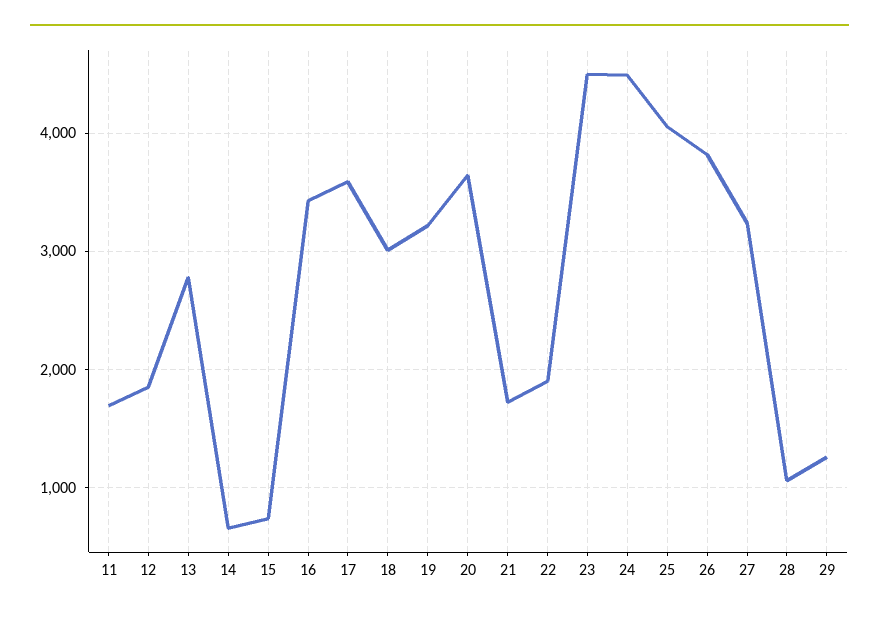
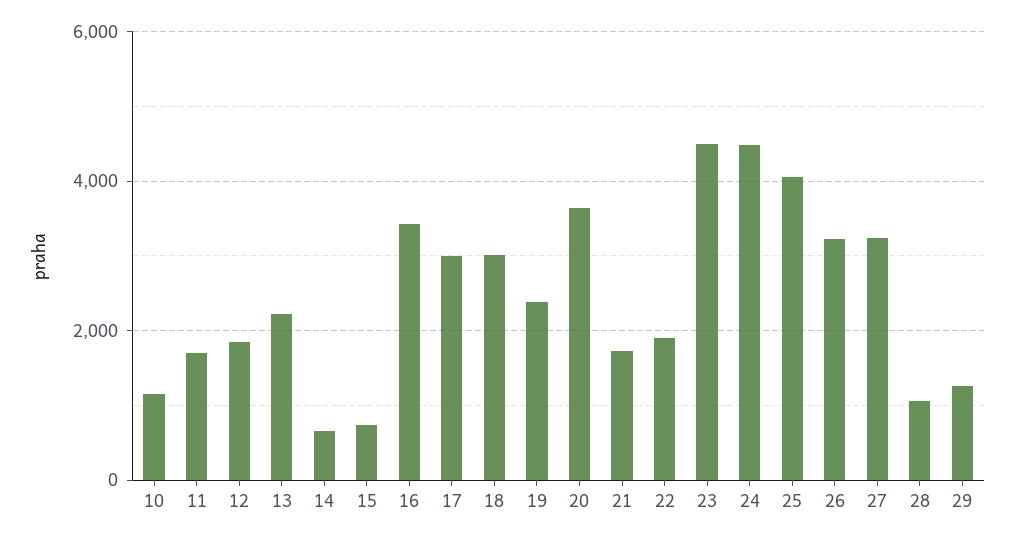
  {
    "11": 1700,
    "12": 1800,
-   "13": 2800,
+   "13": 2200,
    "14": 700,
    "15": 700,
    "16": 3400,
-   "17": 3600,
+   "17": 3000,
    "18": 3000,
-   "19": 3200,
+   "19": 2400,
    "20": 3600,
    "21": 1700,
    "22": 1900,
    "23": 4500,
    "24": 4500,
    "25": 4100,
-   "26": 3800,
+   "26": 3200,
    "27": 3200,
    "28": 1100,
-   "29": 1300
+   "29": 1300,
+   "10": 1200
  }

